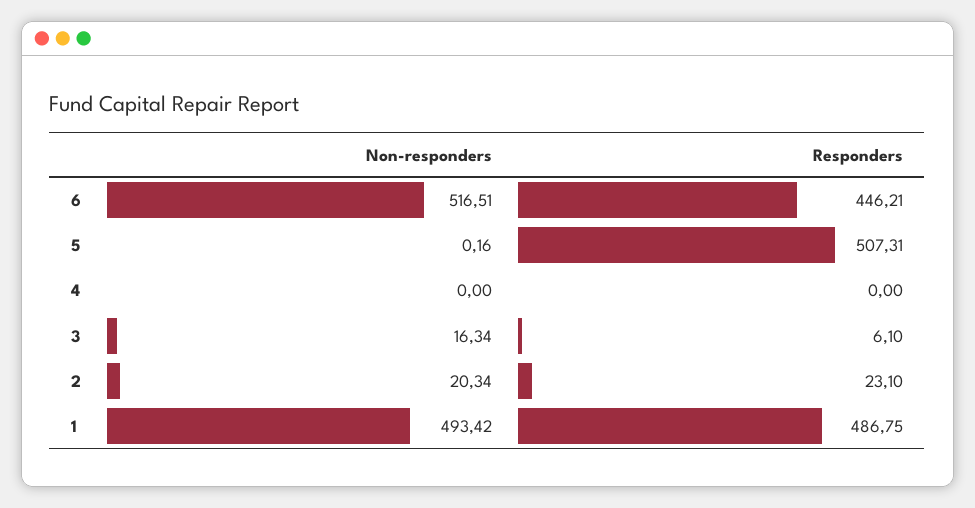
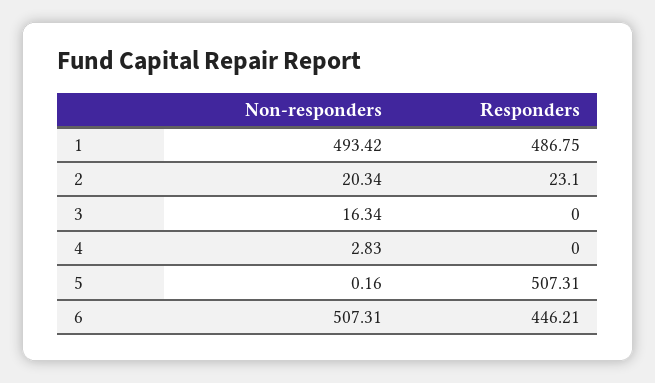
  {
    "Non-responders": {
-     "6": 516.51,
+     "6": 507.31,
      "5": 0.16,
-     "4": 0,
+     "4": 2.83,
      "3": 16.34,
      "2": 20.34,
      "1": 493.42
    },
    "Responders": {
      "6": 446.21,
      "5": 507.31,
      "4": 0,
-     "3": 6.1,
+     "3": 0,
      "2": 23.1,
      "1": 486.75
    }
  }

